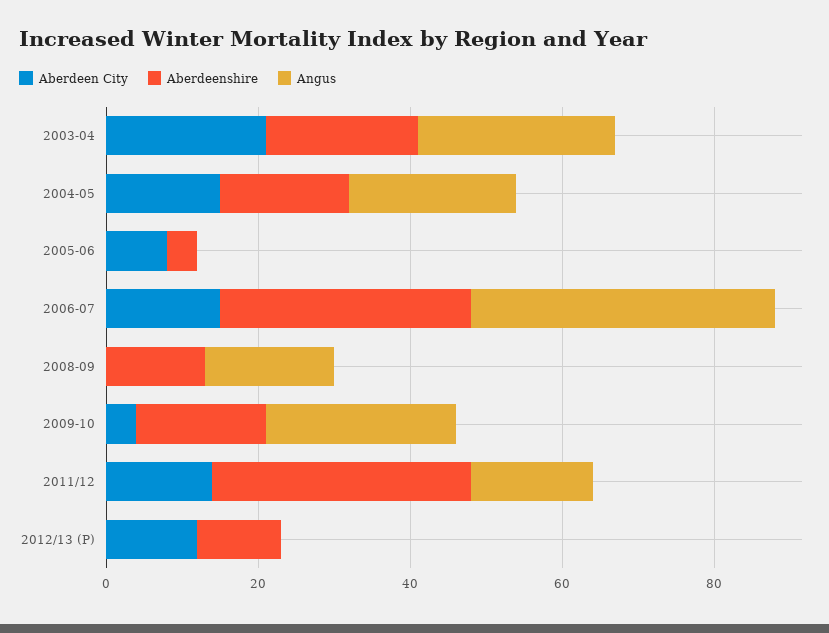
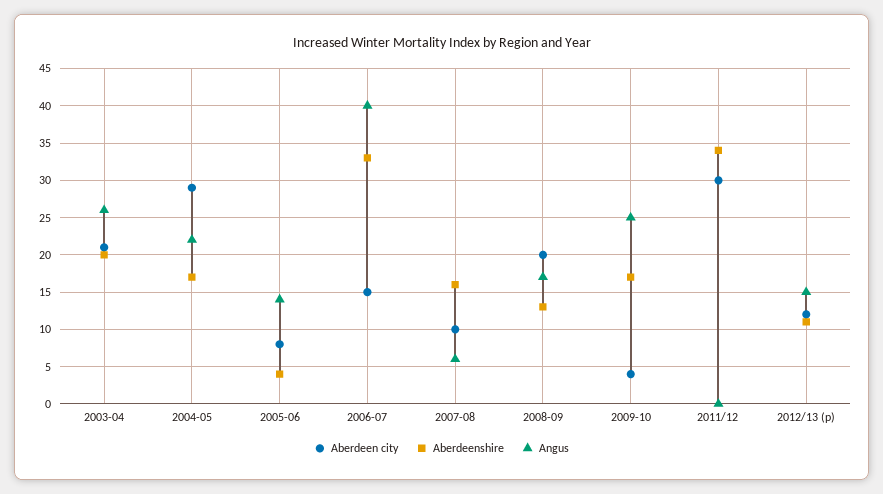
  {
    "Aberdeen City": {
      "2003-04": 21,
-     "2004-05": 15,
+     "2004-05": 29,
      "2005-06": 8,
      "2006-07": 15,
-     "2008-09": 0,
+     "2008-09": 20,
      "2009-10": 4,
-     "2011/12": 15,
+     "2011/12": 30,
-     "2012/13 (P)": 12
+     "2012/13 (P)": 12,
+     "2007-08": 10
    },
    "Aberdeenshire": {
      "2003-04": 20,
      "2004-05": 17,
      "2005-06": 4,
      "2006-07": 33,
      "2008-09": 13,
      "2009-10": 17,
      "2011/12": 34,
-     "2012/13 (P)": 11
+     "2012/13 (P)": 11,
+     "2007-08": 16
    },
    "Angus": {
      "2003-04": 26,
      "2004-05": 22,
-     "2005-06": 0,
+     "2005-06": 14,
      "2006-07": 40,
      "2008-09": 17,
      "2009-10": 25,
-     "2011/12": 15,
+     "2011/12": 0,
-     "2012/13 (P)": 0
+     "2012/13 (P)": 15,
+     "2007-08": 6
    }
  }

